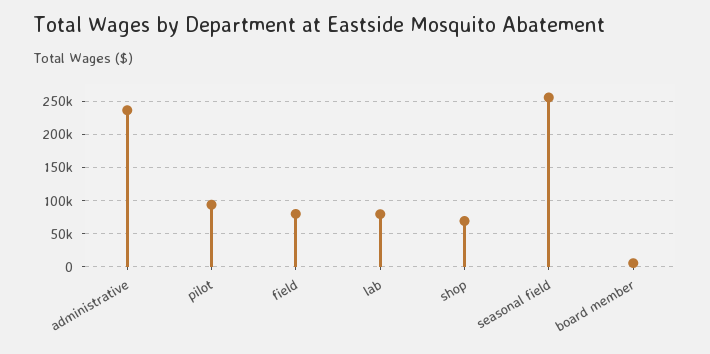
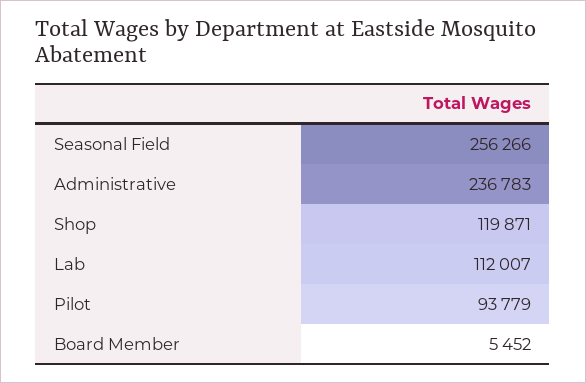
  {
    "administrative": 236783,
    "pilot": 93779,
-   "field": 80000,
-   "lab": 80000,
+   "lab": 112007,
-   "shop": 70000,
+   "shop": 119871,
    "seasonal field": 256266,
    "board member": 5452
  }

